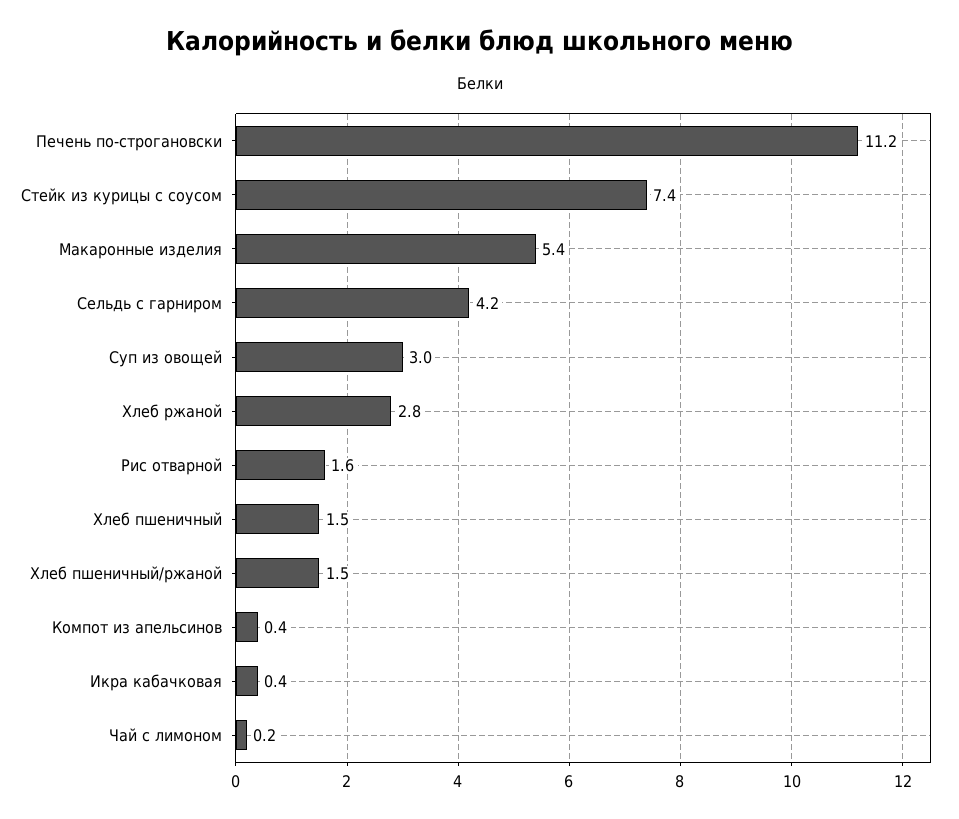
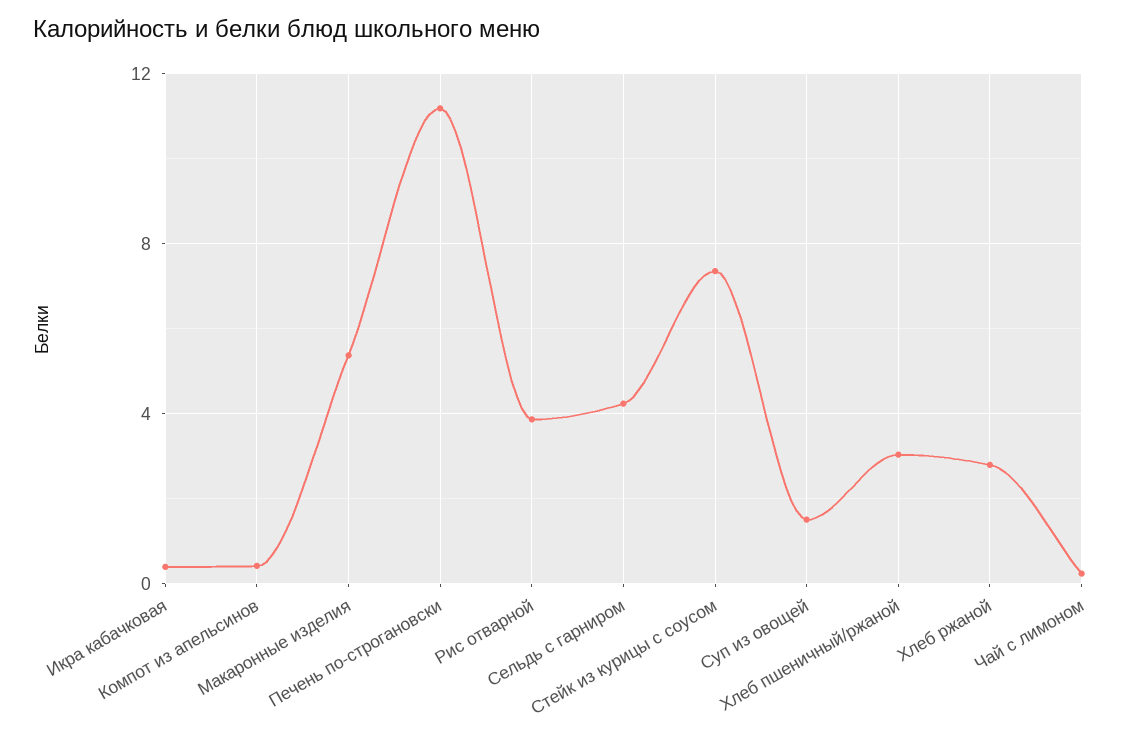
  {
    "Печень по-строгановски": 11.2,
    "Стейк из курицы с соусом": 7.4,
    "Макаронные изделия": 5.4,
    "Сельдь с гарниром": 4.2,
-   "Суп из овощей": 3,
+   "Суп из овощей": 1.5,
    "Хлеб ржаной": 2.8,
-   "Рис отварной": 1.6,
+   "Рис отварной": 4,
-   "Хлеб пшеничный": 1.5,
-   "Хлеб пшеничный/ржаной": 1.5,
+   "Хлеб пшеничный/ржаной": 3,
    "Компот из апельсинов": 0.4,
    "Икра кабачковая": 0.4,
    "Чай с лимоном": 0.2
  }

